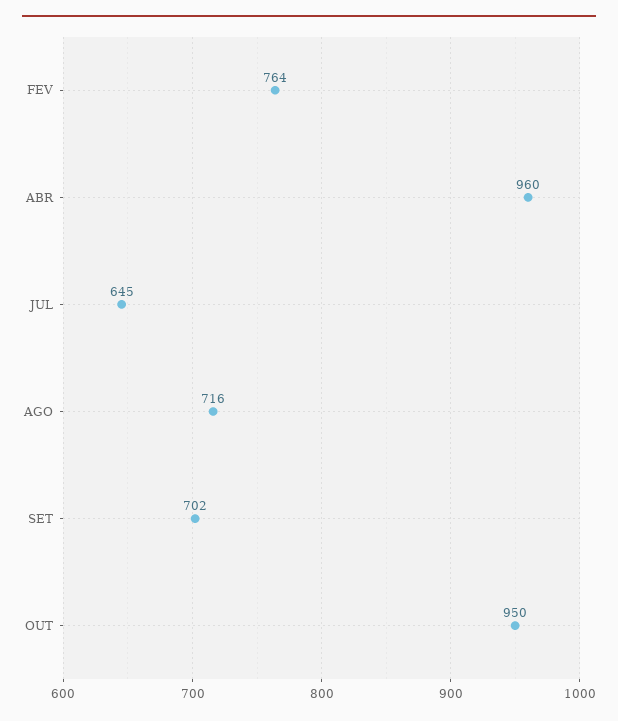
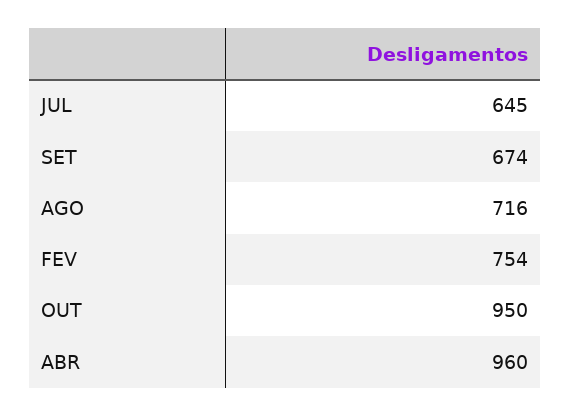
  {
-   "FEV": 764,
+   "FEV": 754,
    "ABR": 960,
    "JUL": 645,
    "AGO": 716,
-   "SET": 702,
+   "SET": 674,
    "OUT": 950
  }

